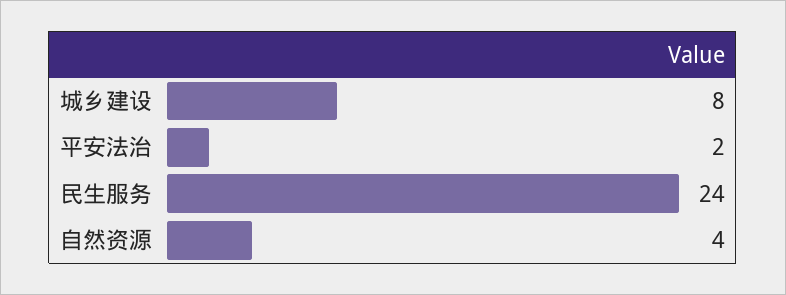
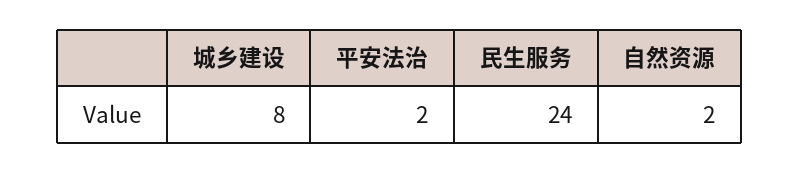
  {
    "城乡建设": 8,
    "平安法治": 2,
    "民生服务": 24,
-   "自然资源": 4
+   "自然资源": 2
  }

